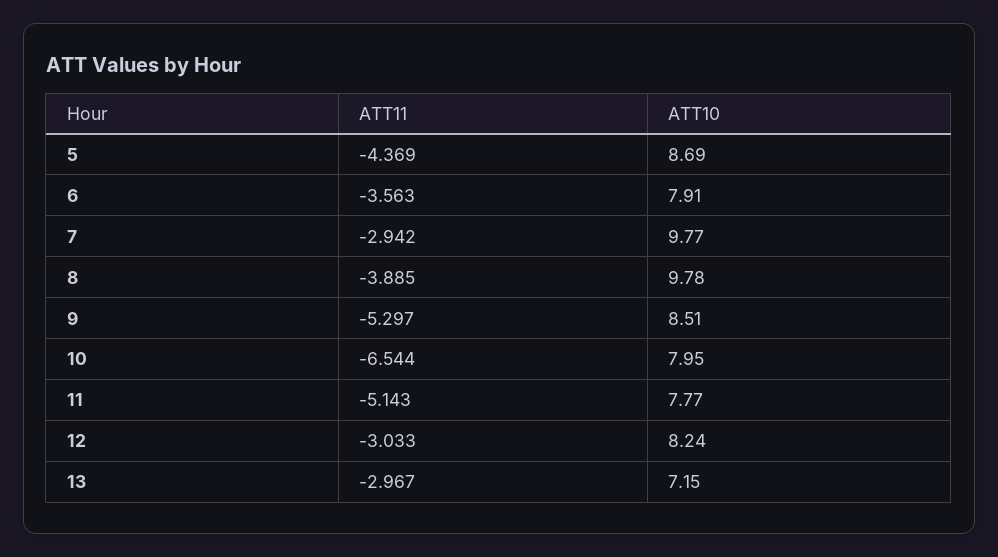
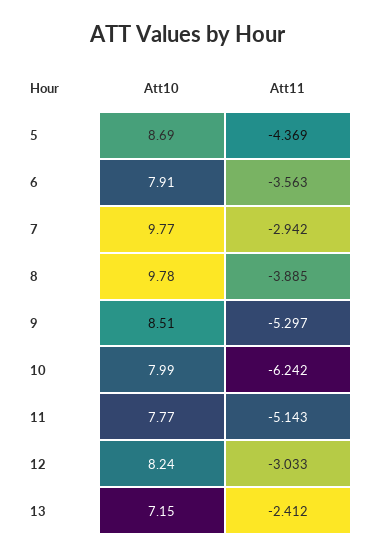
  {
    "ATT11": {
      "5": -4.369,
      "6": -3.563,
      "7": -2.942,
      "8": -3.885,
      "9": -5.297,
-     "10": -6.544,
+     "10": -6.242,
      "11": -5.143,
      "12": -3.033,
-     "13": -2.967
+     "13": -2.412
    },
    "ATT10": {
      "5": 8.69,
      "6": 7.91,
      "7": 9.77,
      "8": 9.78,
      "9": 8.51,
-     "10": 7.95,
+     "10": 7.99,
      "11": 7.77,
      "12": 8.24,
      "13": 7.15
    }
  }

